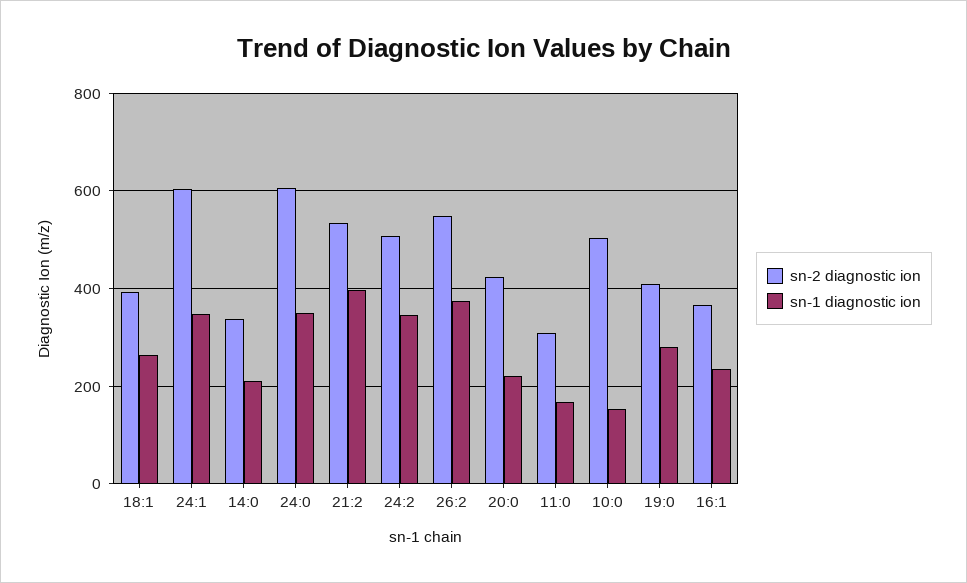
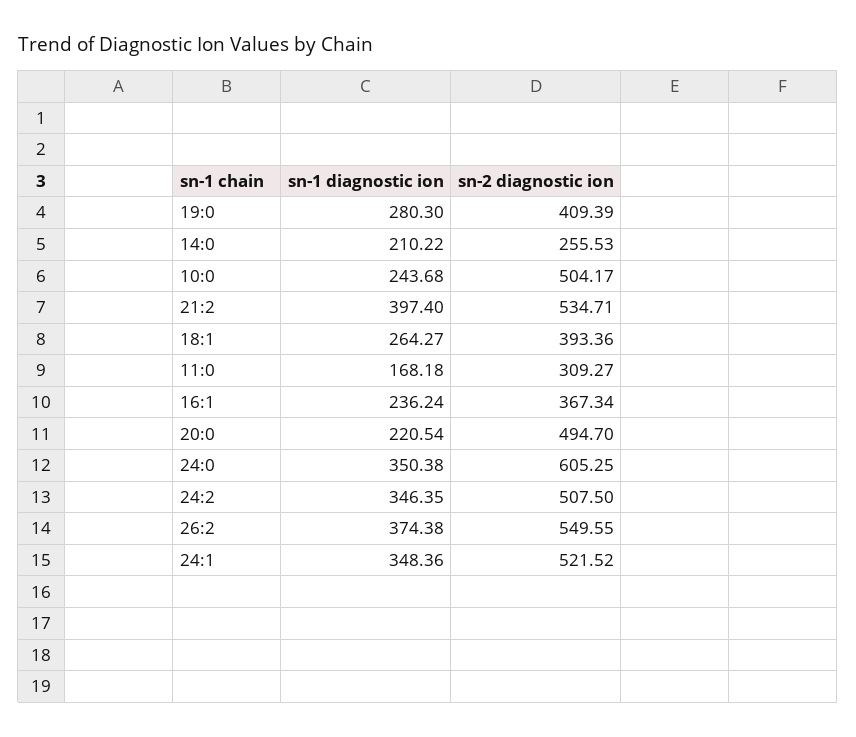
  {
    "sn-2 diagnostic ion": {
      "18:1": 393.36,
-     "24:1": 600,
+     "24:1": 521.52,
-     "14:0": 340,
+     "14:0": 255.53,
      "24:0": 605.25,
      "21:2": 534.71,
      "24:2": 507.5,
      "26:2": 549.55,
-     "20:0": 420,
+     "20:0": 494.7,
      "11:0": 309.27,
      "10:0": 504.17,
      "19:0": 409.39,
      "16:1": 367.34
    },
    "sn-1 diagnostic ion": {
      "18:1": 264.27,
      "24:1": 348.36,
      "14:0": 210.22,
      "24:0": 350.38,
      "21:2": 397.4,
      "24:2": 346.35,
      "26:2": 374.38,
      "20:0": 220.54,
      "11:0": 168.18,
-     "10:0": 160,
+     "10:0": 243.68,
      "19:0": 280.3,
      "16:1": 236.24
    }
  }

